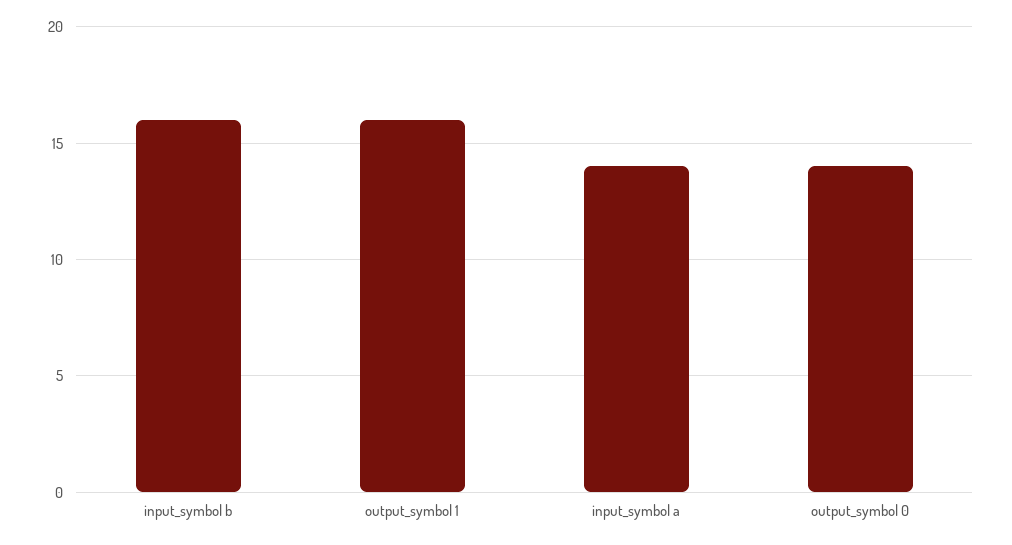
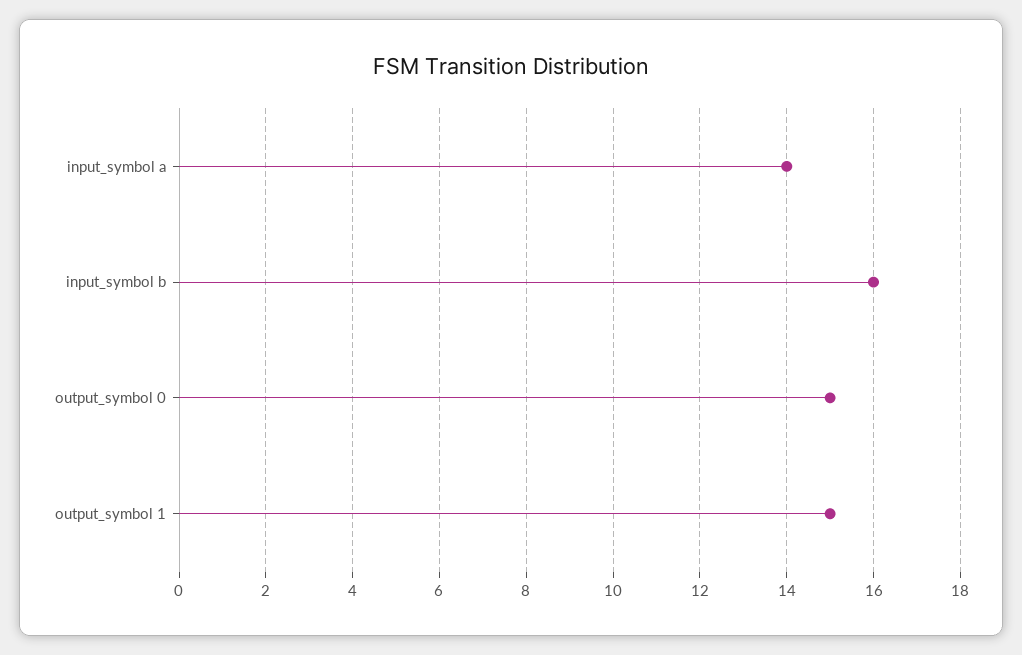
  {
    "input_symbol b": 16,
-   "output_symbol 1": 16,
+   "output_symbol 1": 15,
    "input_symbol a": 14,
-   "output_symbol 0": 14
+   "output_symbol 0": 15
  }

